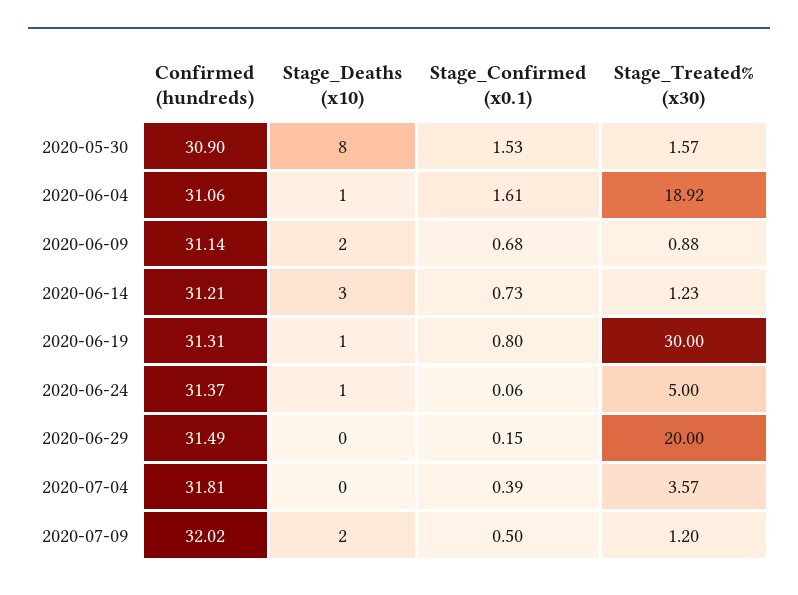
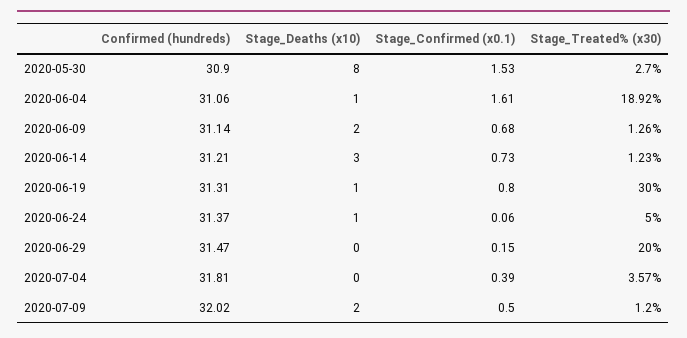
  {
    "Confirmed (hundreds)": {
      "2020-05-30": 30.9,
      "2020-06-04": 31.06,
      "2020-06-09": 31.14,
      "2020-06-14": 31.21,
      "2020-06-19": 31.31,
      "2020-06-24": 31.37,
-     "2020-06-29": 31.49,
+     "2020-06-29": 31.47,
      "2020-07-04": 31.81,
      "2020-07-09": 32.02
    },
    "Stage_Deaths (x10)": {
      "2020-05-30": 8,
      "2020-06-04": 1,
      "2020-06-09": 2,
      "2020-06-14": 3,
      "2020-06-19": 1,
      "2020-06-24": 1,
      "2020-06-29": 0,
      "2020-07-04": 0,
      "2020-07-09": 2
    },
    "Stage_Confirmed (x0.1)": {
      "2020-05-30": 1.53,
      "2020-06-04": 1.61,
      "2020-06-09": 0.68,
      "2020-06-14": 0.73,
      "2020-06-19": 0.8,
      "2020-06-24": 0.06,
      "2020-06-29": 0.15,
      "2020-07-04": 0.39,
      "2020-07-09": 0.5
    },
    "Stage_Treated% (x30)": {
-     "2020-05-30": 1.57,
+     "2020-05-30": 2.7,
      "2020-06-04": 18.92,
-     "2020-06-09": 0.88,
+     "2020-06-09": 1.26,
      "2020-06-14": 1.23,
      "2020-06-19": 30,
      "2020-06-24": 5,
      "2020-06-29": 20,
      "2020-07-04": 3.57,
      "2020-07-09": 1.2
    }
  }

